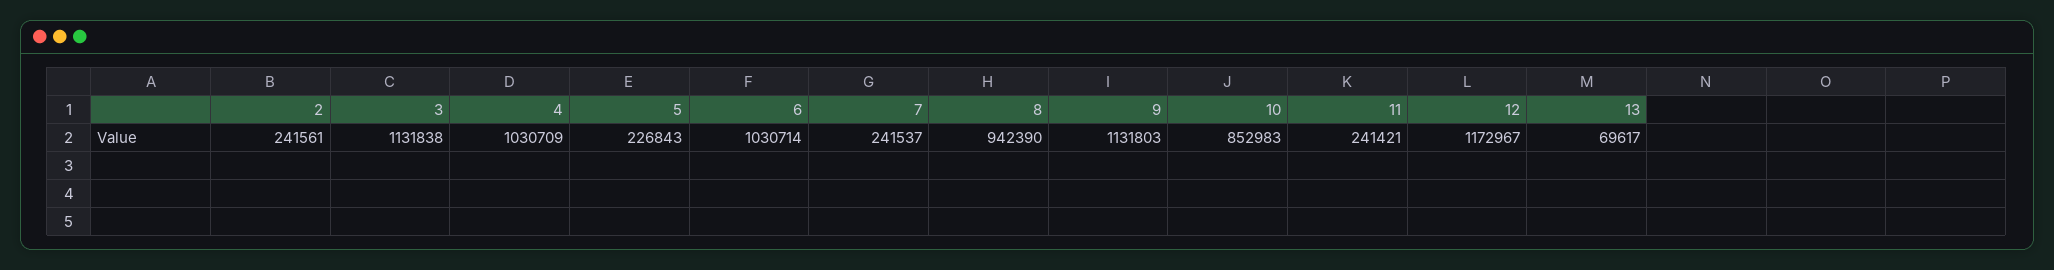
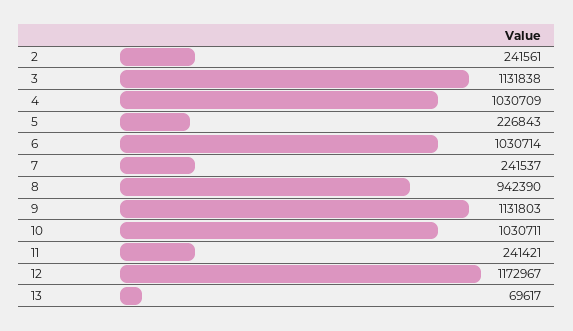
  {
    "2": 241561,
    "3": 1131838,
    "4": 1030709,
    "5": 226843,
    "6": 1030714,
    "7": 241537,
    "8": 942390,
    "9": 1131803,
-   "10": 852983,
+   "10": 1030711,
    "11": 241421,
    "12": 1172967,
    "13": 69617
  }

